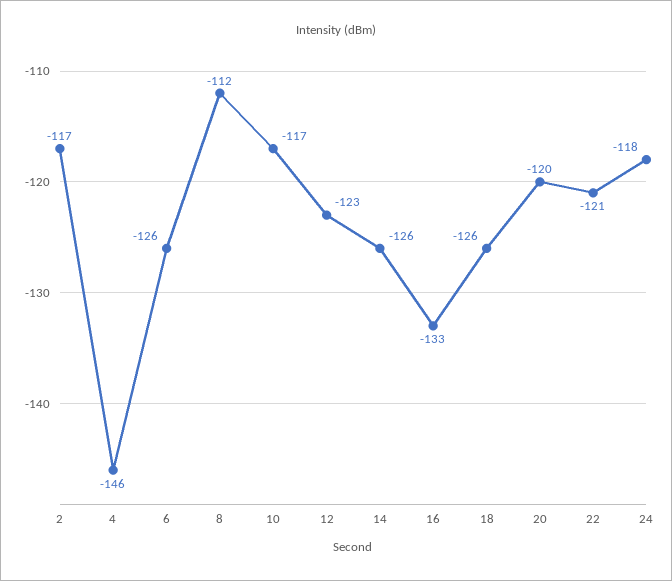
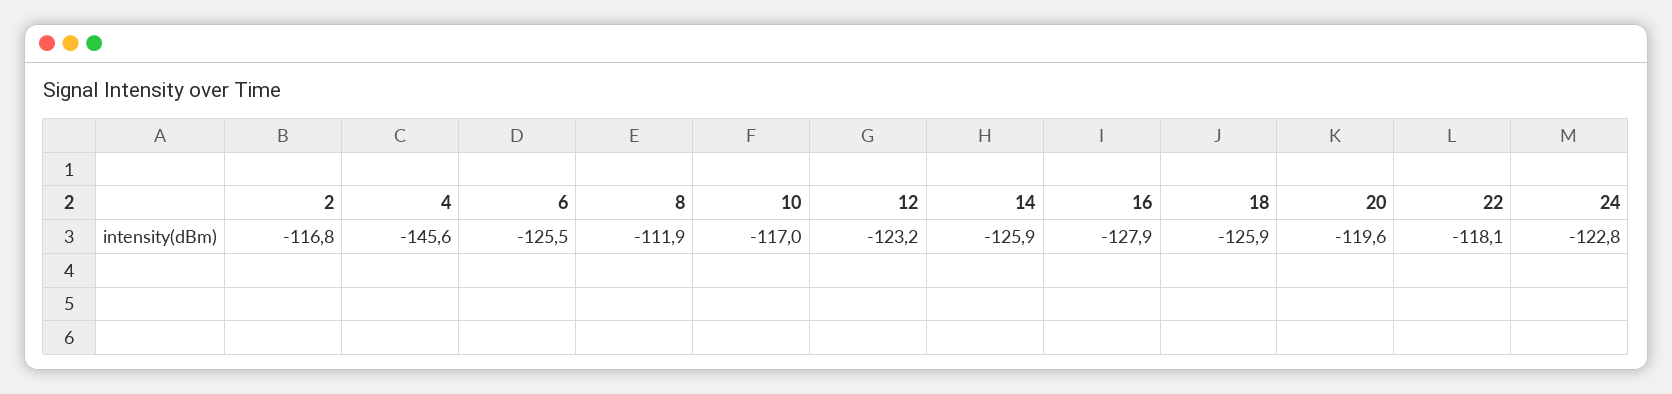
  {
    "2": -116.8,
    "4": -145.6,
    "6": -125.5,
    "8": -111.9,
    "10": -117,
    "12": -123.2,
    "14": -125.9,
-   "16": -133,
+   "16": -127.9,
    "18": -125.9,
    "20": -119.6,
-   "22": -121,
+   "22": -118.1,
-   "24": -118
+   "24": -122.8
  }

